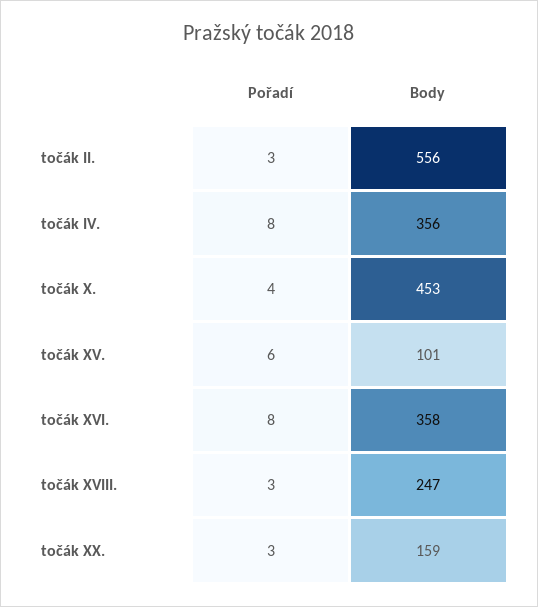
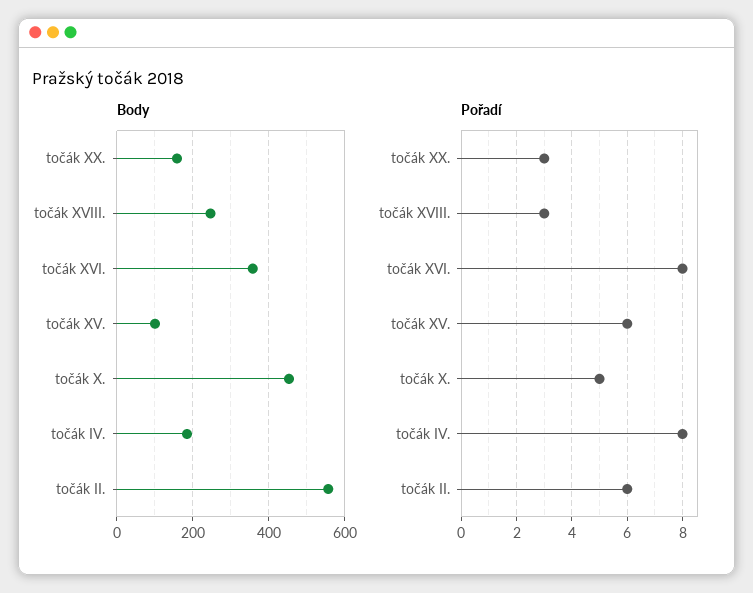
  {
    "Pořadí": {
-     "točák II.": 3,
+     "točák II.": 6,
      "točák IV.": 8,
-     "točák X.": 4,
+     "točák X.": 5,
      "točák XV.": 6,
      "točák XVI.": 8,
      "točák XVIII.": 3,
      "točák XX.": 3
    },
    "Body": {
      "točák II.": 556,
-     "točák IV.": 356,
+     "točák IV.": 180,
      "točák X.": 453,
      "točák XV.": 101,
      "točák XVI.": 358,
      "točák XVIII.": 247,
      "točák XX.": 159
    }
  }

